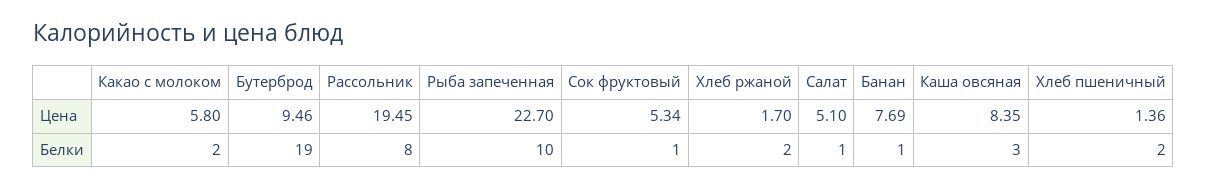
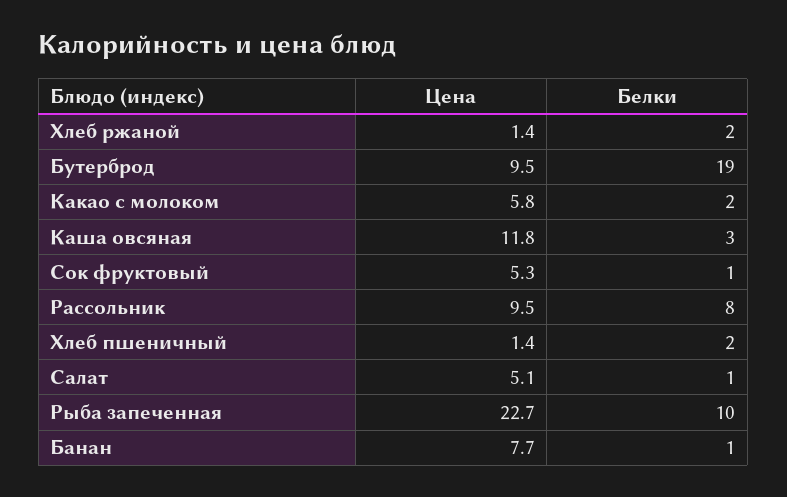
  {
    "Какао с молоком": {
      "Цена": 5.8,
      "Белки": 2
    },
    "Бутерброд": {
      "Цена": 9.46,
      "Белки": 19
    },
    "Рассольник": {
-     "Цена": 19.45,
+     "Цена": 9.5,
      "Белки": 8
    },
    "Рыба запеченная": {
      "Цена": 22.7,
      "Белки": 10
    },
    "Сок фруктовый": {
      "Цена": 5.34,
      "Белки": 1
    },
    "Хлеб ржаной": {
-     "Цена": 1.7,
+     "Цена": 1.4,
      "Белки": 2
    },
    "Салат": {
      "Цена": 5.1,
      "Белки": 1
    },
    "Банан": {
      "Цена": 7.69,
      "Белки": 1
    },
    "Каша овсяная": {
-     "Цена": 8.35,
+     "Цена": 11.8,
      "Белки": 3
    },
    "Хлеб пшеничный": {
      "Цена": 1.36,
      "Белки": 2
    }
  }

